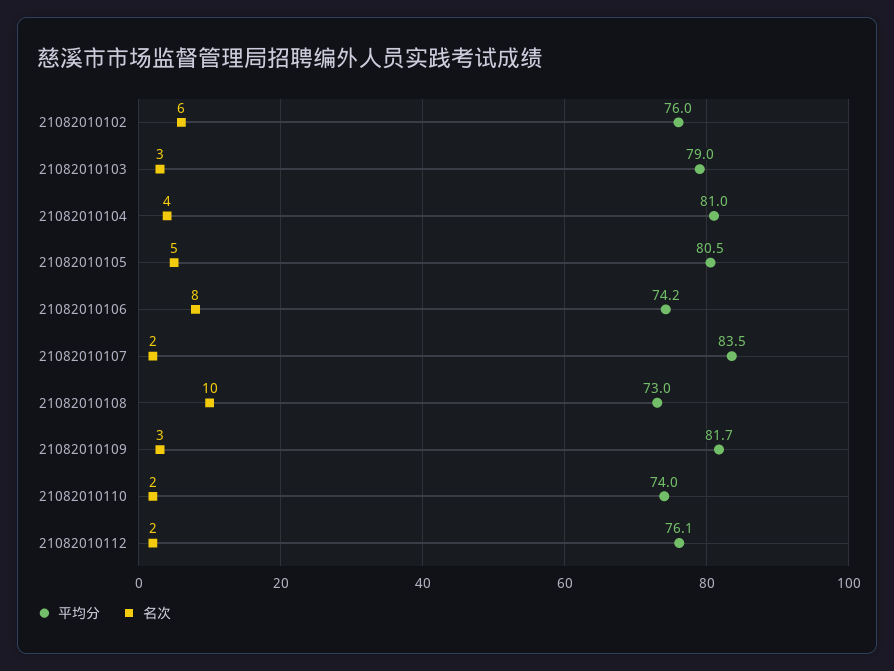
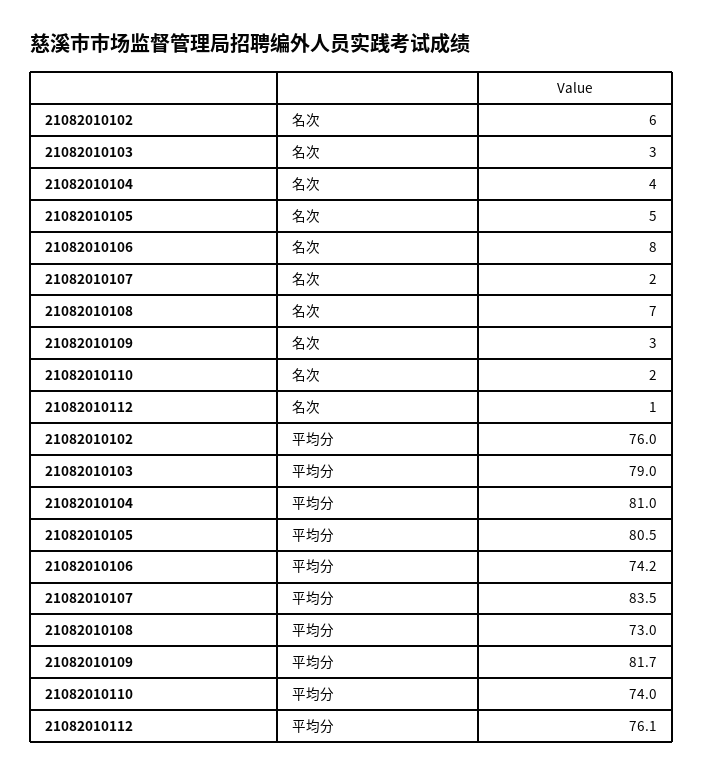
  {
    "平均分": {
      "21082010102": 76,
      "21082010103": 79,
      "21082010104": 81,
      "21082010105": 80.5,
      "21082010106": 74.2,
      "21082010107": 83.5,
      "21082010108": 73,
      "21082010109": 81.7,
      "21082010110": 74,
      "21082010112": 76.1
    },
    "名次": {
      "21082010102": 6,
      "21082010103": 3,
      "21082010104": 4,
      "21082010105": 5,
      "21082010106": 8,
      "21082010107": 2,
-     "21082010108": 10,
+     "21082010108": 7,
      "21082010109": 3,
      "21082010110": 2,
-     "21082010112": 2
+     "21082010112": 1
    }
  }

